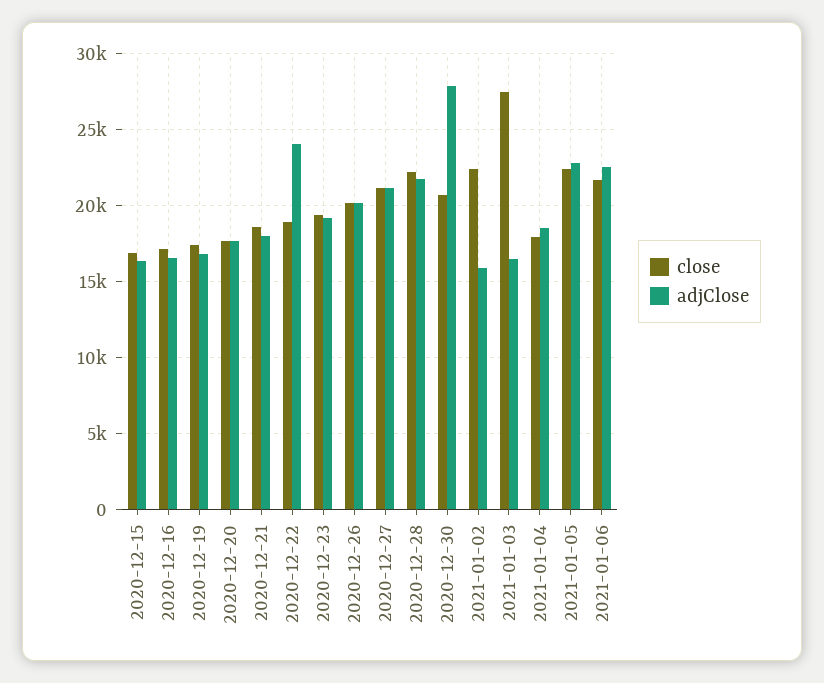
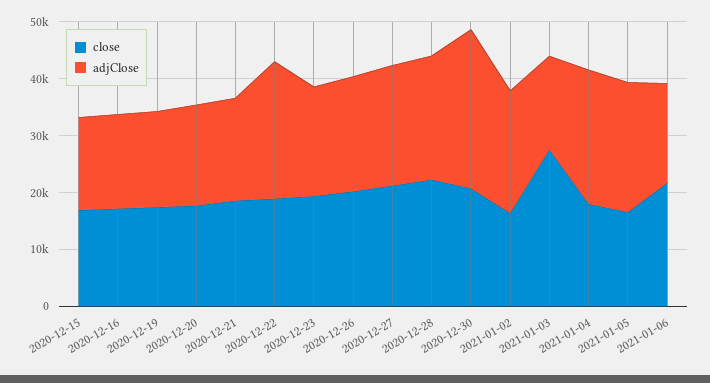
  {
    "close": {
      "2020-12-15": 17000,
      "2020-12-16": 17000,
      "2020-12-19": 17500,
      "2020-12-20": 17500,
      "2020-12-21": 18500,
      "2020-12-22": 19000,
      "2020-12-23": 19500,
      "2020-12-26": 20000,
      "2020-12-27": 21000,
      "2020-12-28": 22000,
      "2020-12-30": 20500,
-     "2021-01-02": 22500,
+     "2021-01-02": 16000,
      "2021-01-03": 27500,
      "2021-01-04": 18000,
-     "2021-01-05": 22500,
+     "2021-01-05": 16000,
      "2021-01-06": 21500
    },
    "adjClose": {
      "2020-12-15": 16500,
      "2020-12-16": 16500,
      "2020-12-19": 17000,
      "2020-12-20": 17500,
      "2020-12-21": 18000,
      "2020-12-22": 24000,
      "2020-12-23": 19000,
      "2020-12-26": 20000,
      "2020-12-27": 21000,
      "2020-12-28": 22000,
      "2020-12-30": 28000,
-     "2021-01-02": 16000,
+     "2021-01-02": 22000,
      "2021-01-03": 16500,
-     "2021-01-04": 18500,
+     "2021-01-04": 24000,
      "2021-01-05": 23000,
-     "2021-01-06": 22500
+     "2021-01-06": 18000
    }
  }

